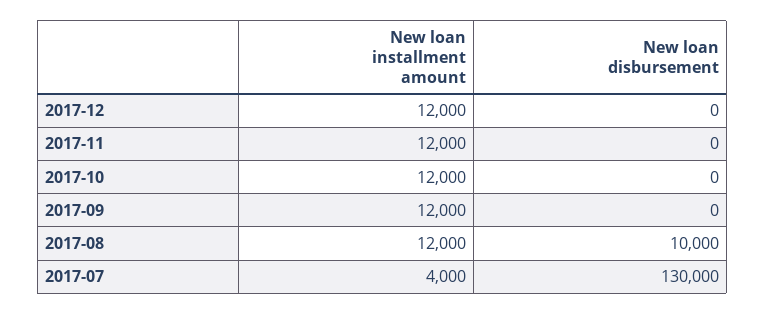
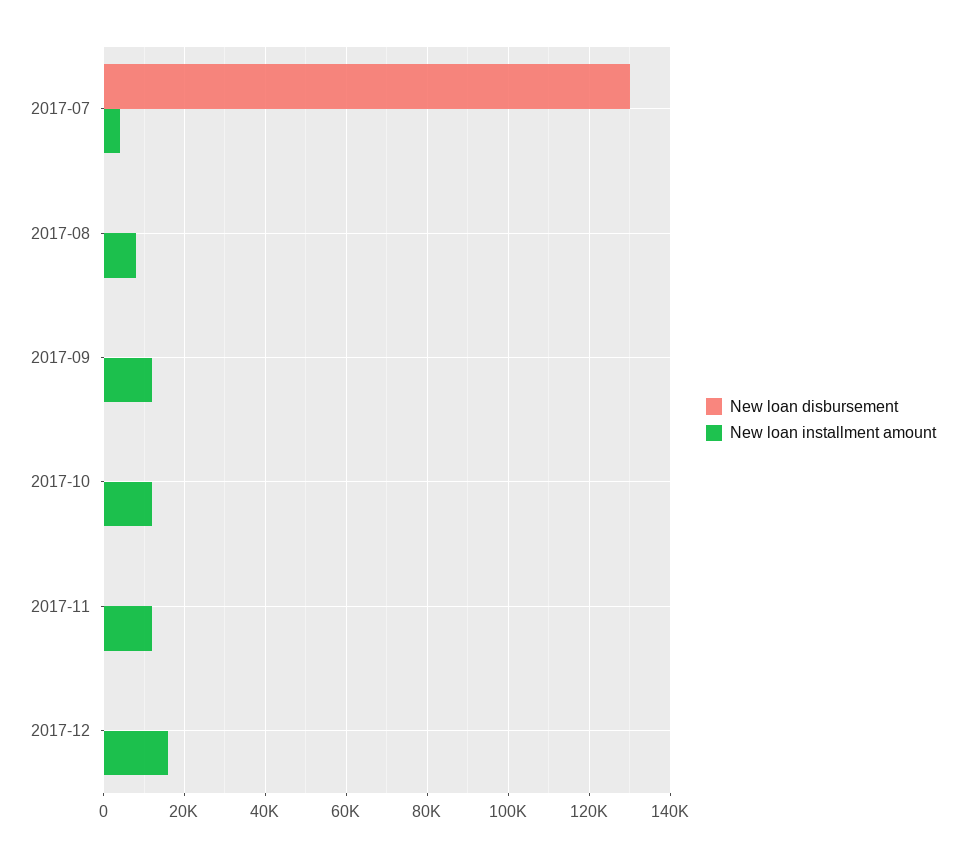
  {
    "New loan installment amount": {
-     "2017-12": 12000,
+     "2017-12": 16000,
      "2017-11": 12000,
      "2017-10": 12000,
      "2017-09": 12000,
-     "2017-08": 12000,
+     "2017-08": 8000,
      "2017-07": 4000
    },
    "New loan disbursement": {
      "2017-12": 0,
      "2017-11": 0,
      "2017-10": 0,
      "2017-09": 0,
-     "2017-08": 10000,
+     "2017-08": 0,
      "2017-07": 130000
    }
  }

